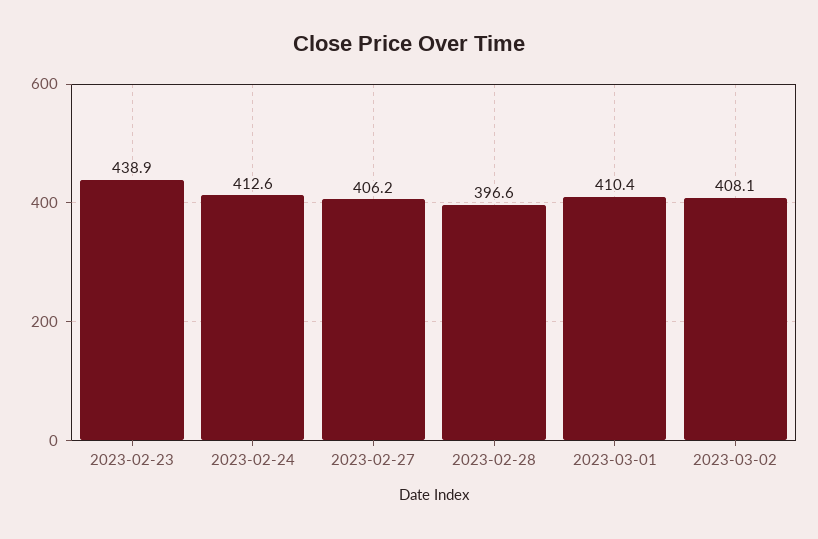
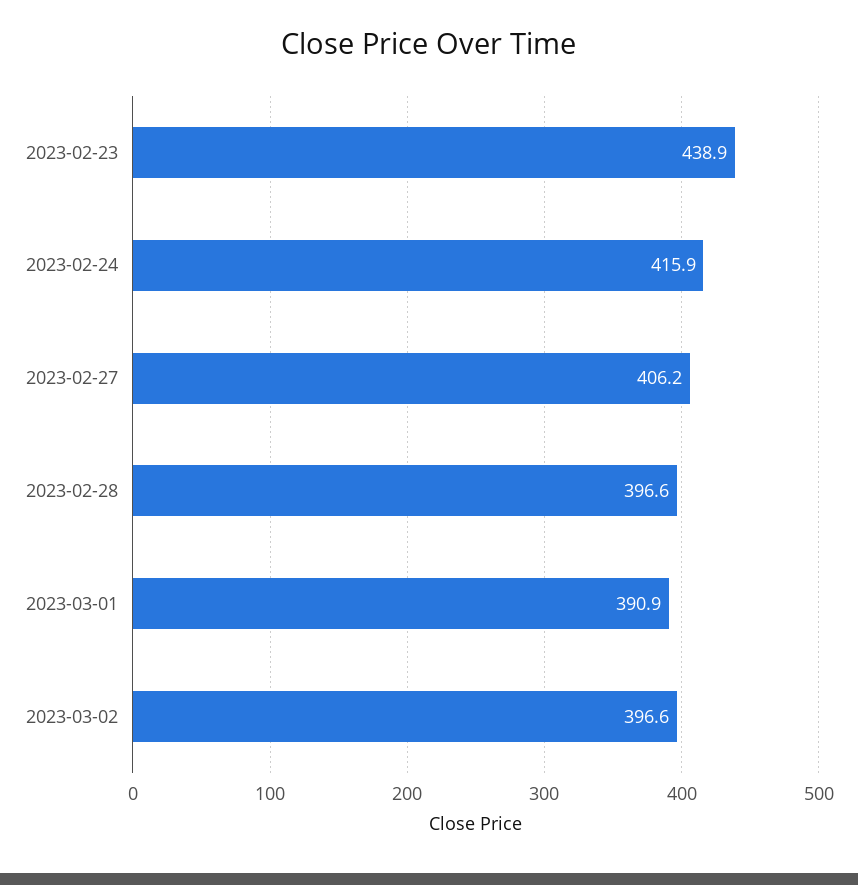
  {
    "2023-02-23": 438.9,
-   "2023-02-24": 412.6,
+   "2023-02-24": 415.9,
    "2023-02-27": 406.2,
    "2023-02-28": 396.6,
-   "2023-03-01": 410.4,
+   "2023-03-01": 390.9,
-   "2023-03-02": 408.1
+   "2023-03-02": 396.6
  }

